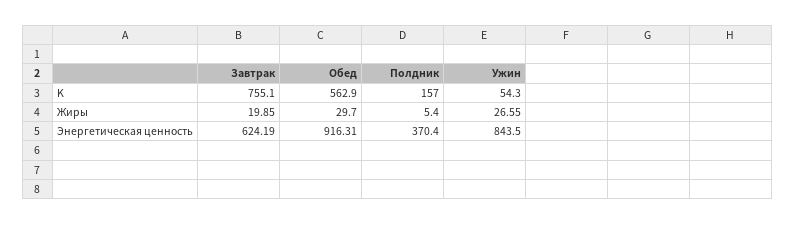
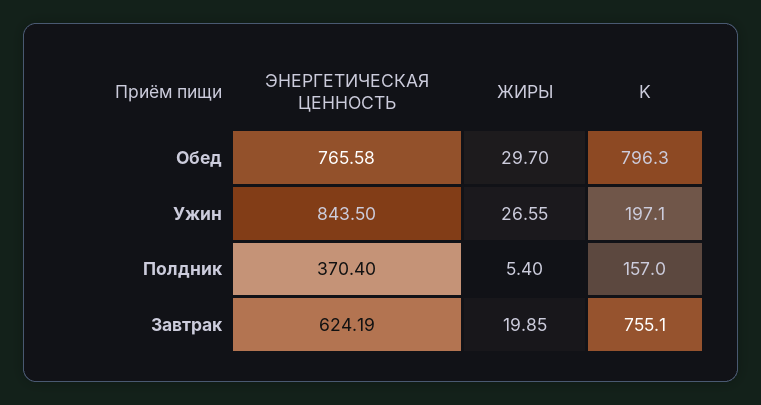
  {
    "Завтрак": {
      "K": 755.1,
      "Жиры": 19.85,
      "Энергетическая ценность": 624.19
    },
    "Обед": {
-     "K": 562.9,
+     "K": 796.3,
      "Жиры": 29.7,
-     "Энергетическая ценность": 916.31
+     "Энергетическая ценность": 765.58
    },
    "Полдник": {
      "K": 157,
      "Жиры": 5.4,
      "Энергетическая ценность": 370.4
    },
    "Ужин": {
-     "K": 54.3,
+     "K": 197.1,
      "Жиры": 26.55,
      "Энергетическая ценность": 843.5
    }
  }

